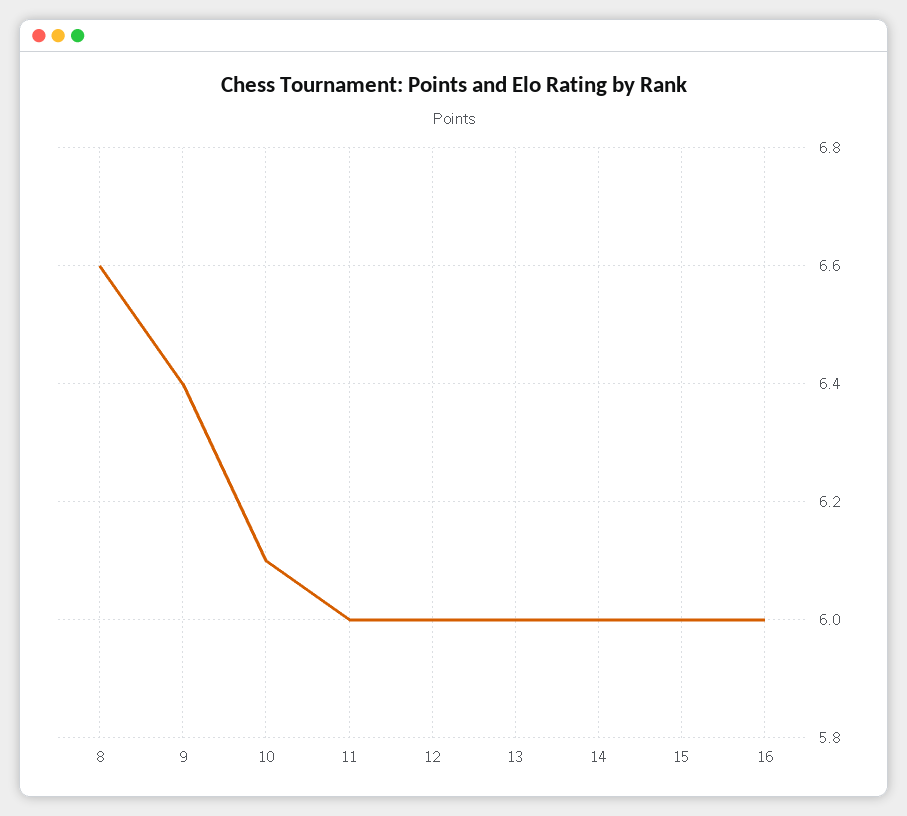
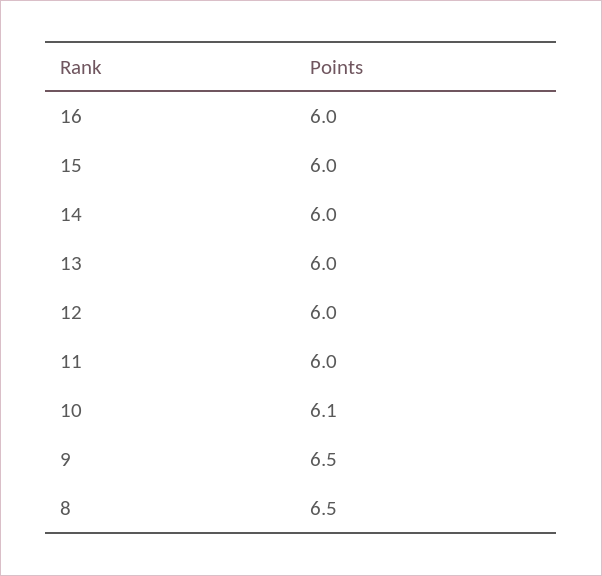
  {
-   "8": 6.6,
+   "8": 6.5,
-   "9": 6.4,
+   "9": 6.5,
    "10": 6.1,
    "11": 6,
    "12": 6,
    "13": 6,
    "14": 6,
    "15": 6,
    "16": 6
  }

